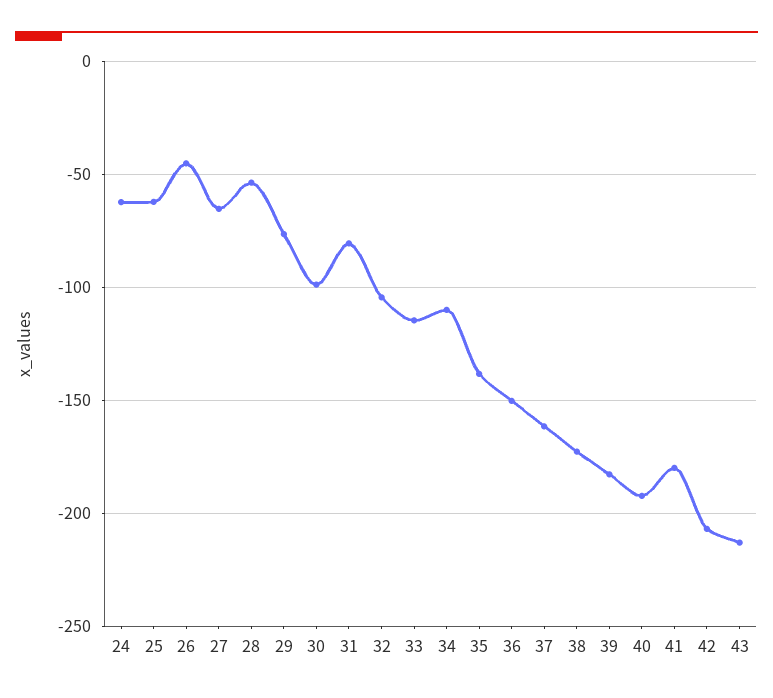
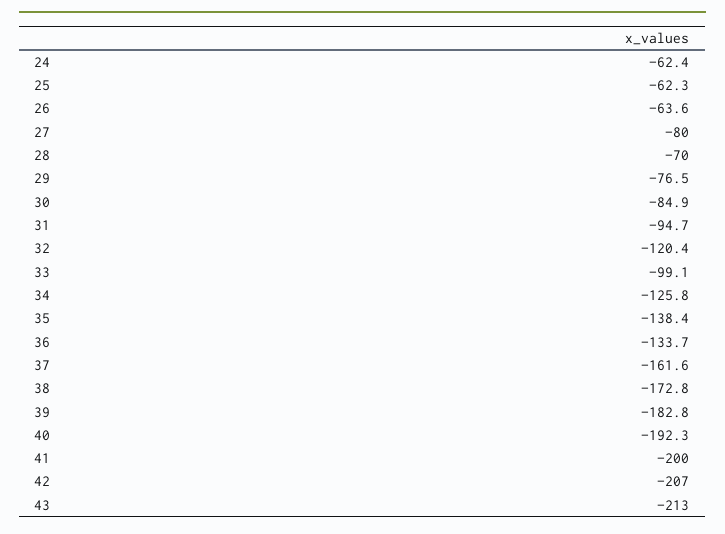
  {
    "24": -62.4,
    "25": -62.3,
-   "26": -45,
+   "26": -63.6,
-   "27": -65,
+   "27": -80,
-   "28": -55,
+   "28": -70,
    "29": -76.5,
-   "30": -100,
+   "30": -84.9,
-   "31": -80,
+   "31": -94.7,
-   "32": -105,
+   "32": -120.4,
-   "33": -115,
+   "33": -99.1,
-   "34": -110,
+   "34": -125.8,
    "35": -138.4,
-   "36": -150,
+   "36": -133.7,
    "37": -161.6,
    "38": -172.8,
    "39": -182.8,
    "40": -192.3,
-   "41": -180,
+   "41": -200,
    "42": -207,
    "43": -213
  }

